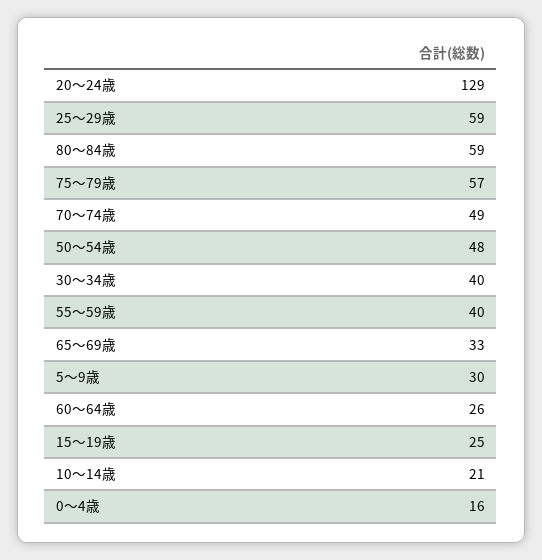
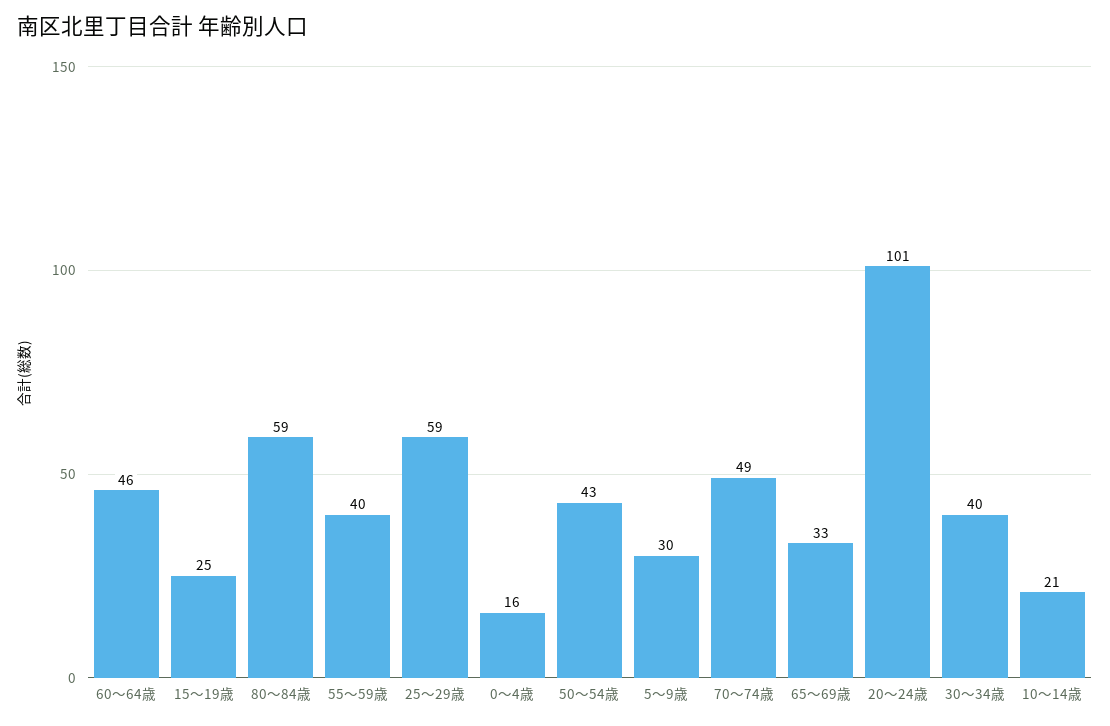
  {
-   "20～24歳": 129,
+   "20～24歳": 101,
    "25～29歳": 59,
    "80～84歳": 59,
-   "75～79歳": 57,
    "70～74歳": 49,
-   "50～54歳": 48,
+   "50～54歳": 43,
    "30～34歳": 40,
    "55～59歳": 40,
    "65～69歳": 33,
    "5～9歳": 30,
-   "60～64歳": 26,
+   "60～64歳": 46,
    "15～19歳": 25,
    "10～14歳": 21,
    "0～4歳": 16
  }

